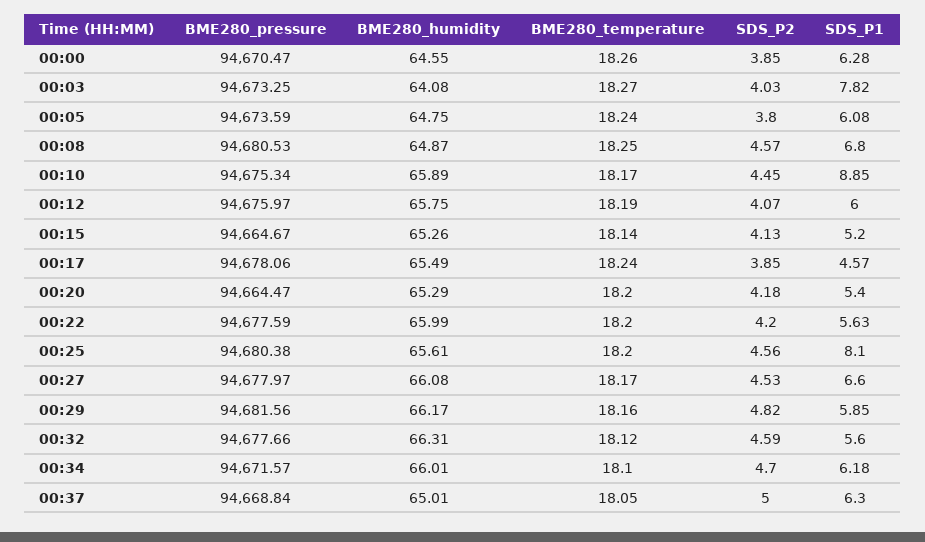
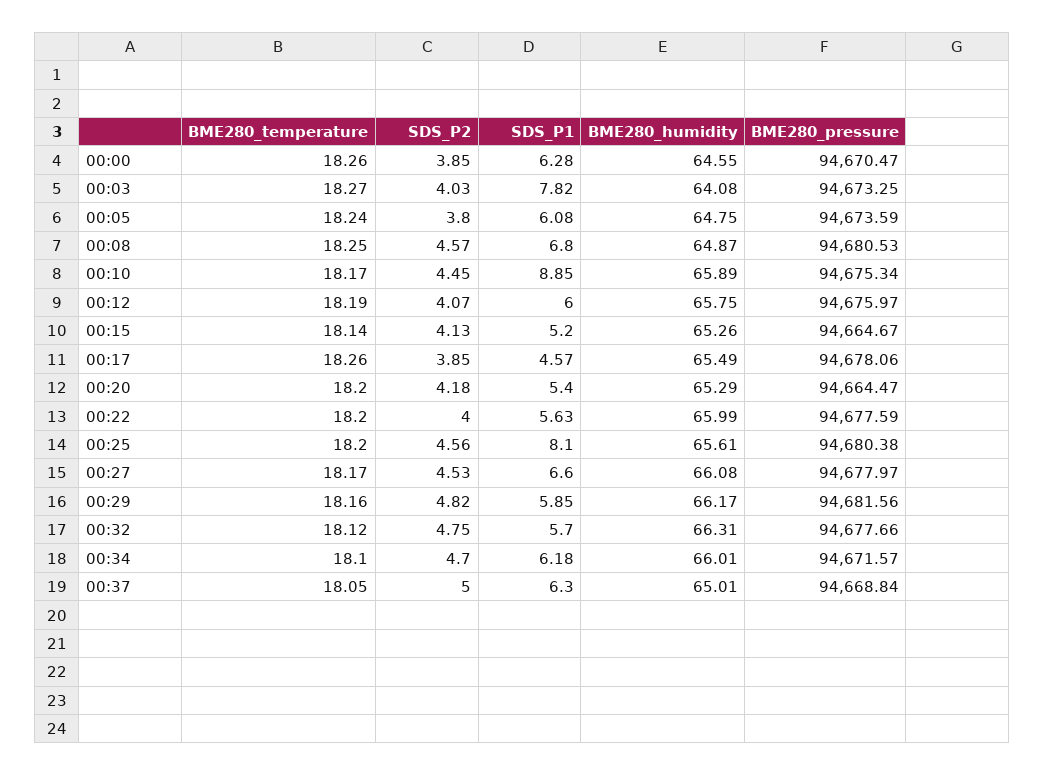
  {
    "BME280_pressure": {
      "00:00": 94670.47,
      "00:03": 94673.25,
      "00:05": 94673.59,
      "00:08": 94680.53,
      "00:10": 94675.34,
      "00:12": 94675.97,
      "00:15": 94664.67,
      "00:17": 94678.06,
      "00:20": 94664.47,
      "00:22": 94677.59,
      "00:25": 94680.38,
      "00:27": 94677.97,
      "00:29": 94681.56,
      "00:32": 94677.66,
      "00:34": 94671.57,
      "00:37": 94668.84
    },
    "BME280_humidity": {
      "00:00": 64.55,
      "00:03": 64.08,
      "00:05": 64.75,
      "00:08": 64.87,
      "00:10": 65.89,
      "00:12": 65.75,
      "00:15": 65.26,
      "00:17": 65.49,
      "00:20": 65.29,
      "00:22": 65.99,
      "00:25": 65.61,
      "00:27": 66.08,
      "00:29": 66.17,
      "00:32": 66.31,
      "00:34": 66.01,
      "00:37": 65.01
    },
    "BME280_temperature": {
      "00:00": 18.26,
      "00:03": 18.27,
      "00:05": 18.24,
      "00:08": 18.25,
      "00:10": 18.17,
      "00:12": 18.19,
      "00:15": 18.14,
-     "00:17": 18.24,
+     "00:17": 18.26,
      "00:20": 18.2,
      "00:22": 18.2,
      "00:25": 18.2,
      "00:27": 18.17,
      "00:29": 18.16,
      "00:32": 18.12,
      "00:34": 18.1,
      "00:37": 18.05
    },
    "SDS_P2": {
      "00:00": 3.85,
      "00:03": 4.03,
      "00:05": 3.8,
      "00:08": 4.57,
      "00:10": 4.45,
      "00:12": 4.07,
      "00:15": 4.13,
      "00:17": 3.85,
      "00:20": 4.18,
-     "00:22": 4.2,
+     "00:22": 4,
      "00:25": 4.56,
      "00:27": 4.53,
      "00:29": 4.82,
-     "00:32": 4.59,
+     "00:32": 4.75,
      "00:34": 4.7,
      "00:37": 5
    },
    "SDS_P1": {
      "00:00": 6.28,
      "00:03": 7.82,
      "00:05": 6.08,
      "00:08": 6.8,
      "00:10": 8.85,
      "00:12": 6,
      "00:15": 5.2,
      "00:17": 4.57,
      "00:20": 5.4,
      "00:22": 5.63,
      "00:25": 8.1,
      "00:27": 6.6,
      "00:29": 5.85,
-     "00:32": 5.6,
+     "00:32": 5.7,
      "00:34": 6.18,
      "00:37": 6.3
    }
  }

